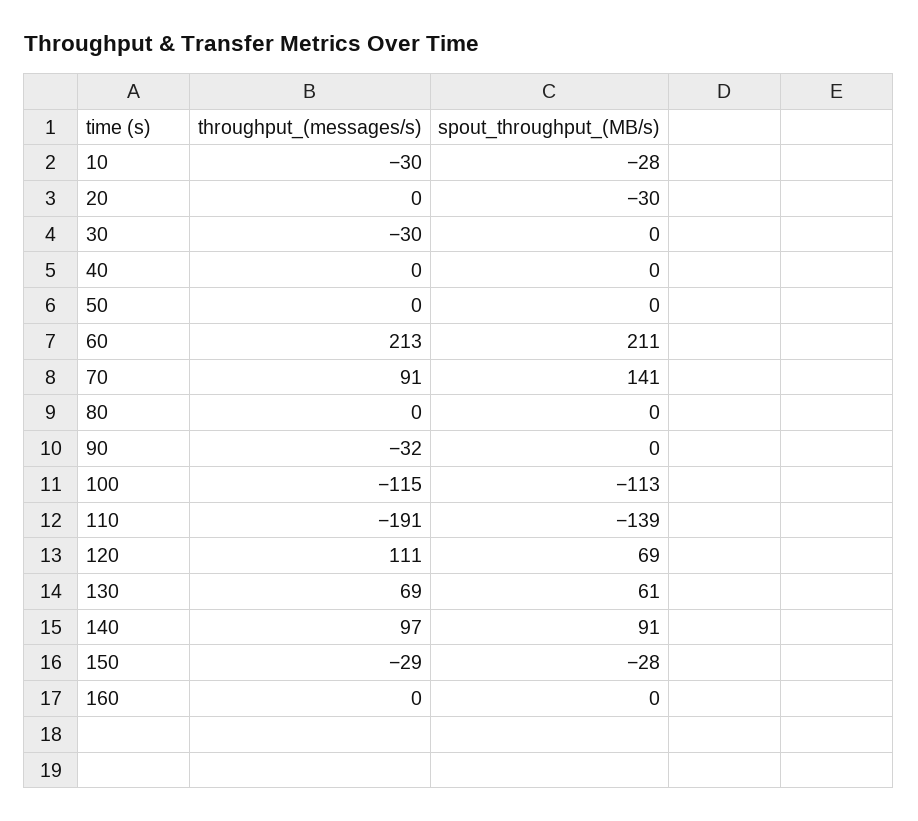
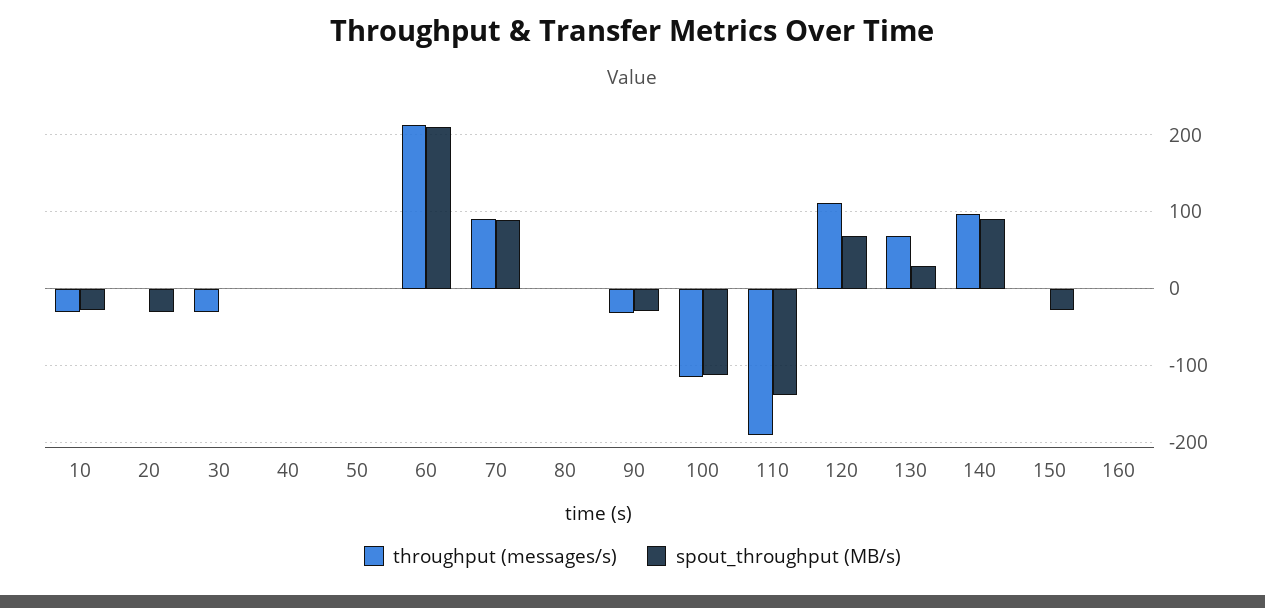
  {
    "throughput_(messages/s)": {
      "10": -30,
      "20": 0,
      "30": -30,
      "40": 0,
      "50": 0,
      "60": 213,
      "70": 91,
      "80": 0,
      "90": -32,
      "100": -115,
      "110": -191,
      "120": 111,
      "130": 69,
      "140": 97,
-     "150": -29,
+     "150": 0,
      "160": 0
    },
    "spout_throughput_(MB/s)": {
      "10": -28,
      "20": -30,
      "30": 0,
      "40": 0,
      "50": 0,
      "60": 211,
-     "70": 141,
+     "70": 90,
      "80": 0,
-     "90": 0,
+     "90": -30,
      "100": -113,
      "110": -139,
      "120": 69,
-     "130": 61,
+     "130": 30,
      "140": 91,
      "150": -28,
      "160": 0
    }
  }

